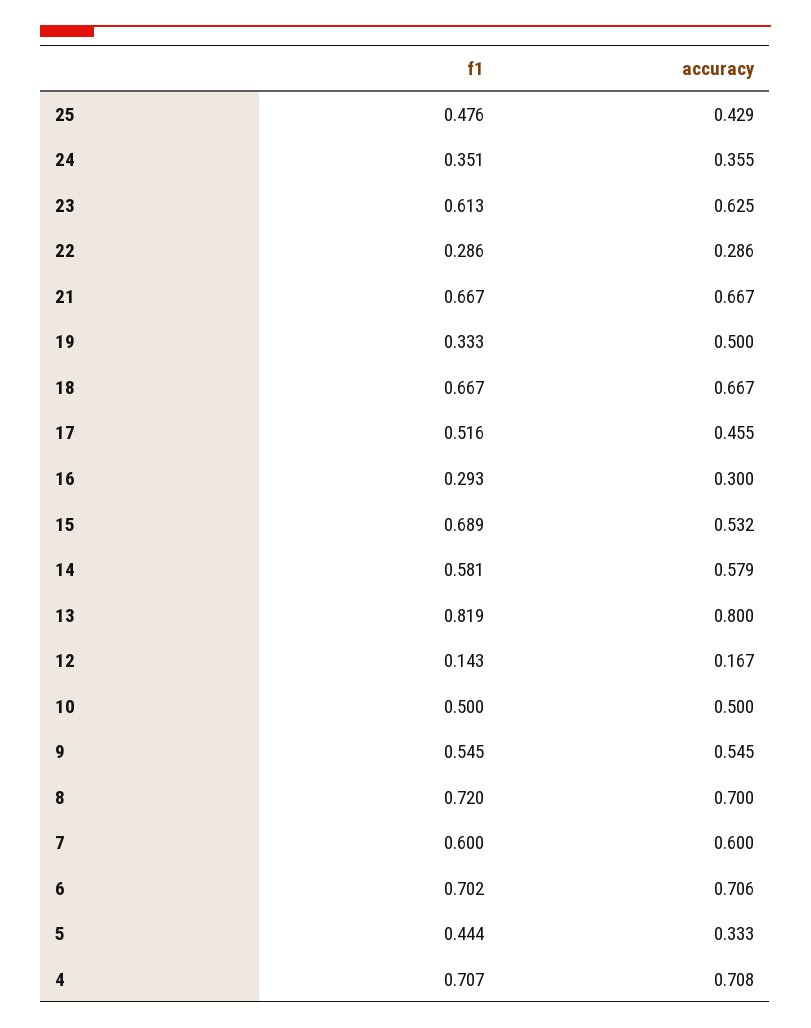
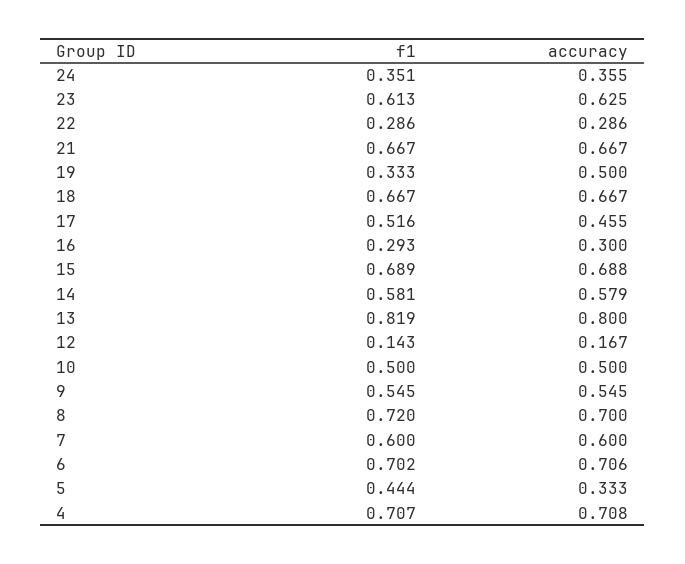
  {
    "f1": {
-     "25": 0.476,
      "24": 0.351,
      "23": 0.613,
      "22": 0.286,
      "21": 0.667,
      "19": 0.333,
      "18": 0.667,
      "17": 0.516,
      "16": 0.293,
      "15": 0.689,
      "14": 0.581,
      "13": 0.819,
      "12": 0.143,
      "10": 0.5,
      "9": 0.545,
      "8": 0.72,
      "7": 0.6,
      "6": 0.702,
      "5": 0.444,
      "4": 0.707
    },
    "accuracy": {
-     "25": 0.429,
      "24": 0.355,
      "23": 0.625,
      "22": 0.286,
      "21": 0.667,
      "19": 0.5,
      "18": 0.667,
      "17": 0.455,
      "16": 0.3,
-     "15": 0.532,
+     "15": 0.688,
      "14": 0.579,
      "13": 0.8,
      "12": 0.167,
      "10": 0.5,
      "9": 0.545,
      "8": 0.7,
      "7": 0.6,
      "6": 0.706,
      "5": 0.333,
      "4": 0.708
    }
  }

